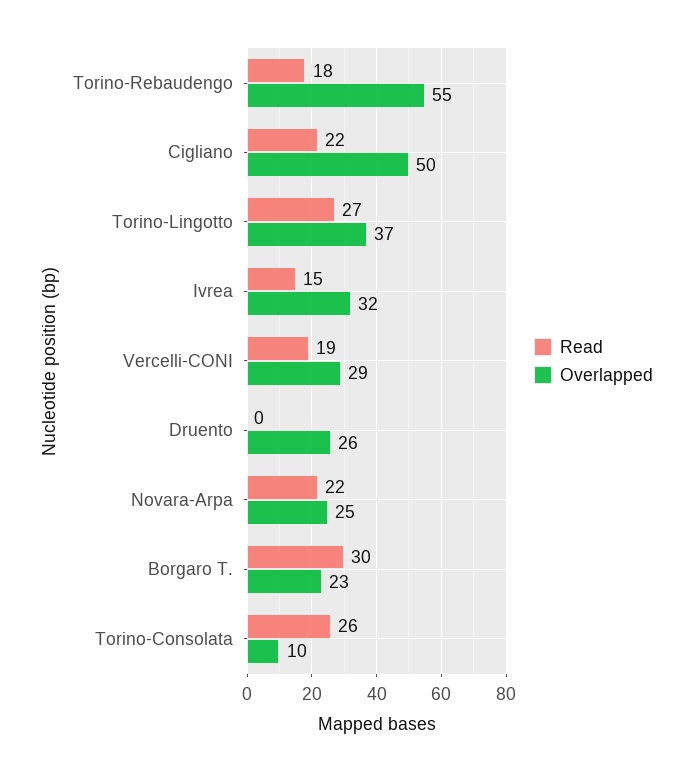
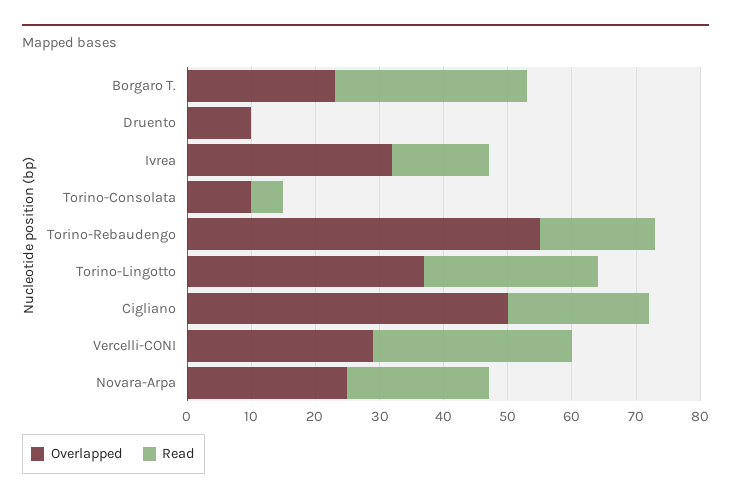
  {
    "Read": {
      "Torino-Rebaudengo": 18,
      "Cigliano": 22,
      "Torino-Lingotto": 27,
      "Ivrea": 15,
-     "Vercelli-CONI": 19,
+     "Vercelli-CONI": 30,
      "Druento": 0,
      "Novara-Arpa": 22,
      "Borgaro T.": 30,
-     "Torino-Consolata": 26
+     "Torino-Consolata": 5
    },
    "Overlapped": {
      "Torino-Rebaudengo": 55,
      "Cigliano": 50,
      "Torino-Lingotto": 37,
      "Ivrea": 32,
      "Vercelli-CONI": 29,
-     "Druento": 26,
+     "Druento": 10,
      "Novara-Arpa": 25,
      "Borgaro T.": 23,
      "Torino-Consolata": 10
    }
  }

